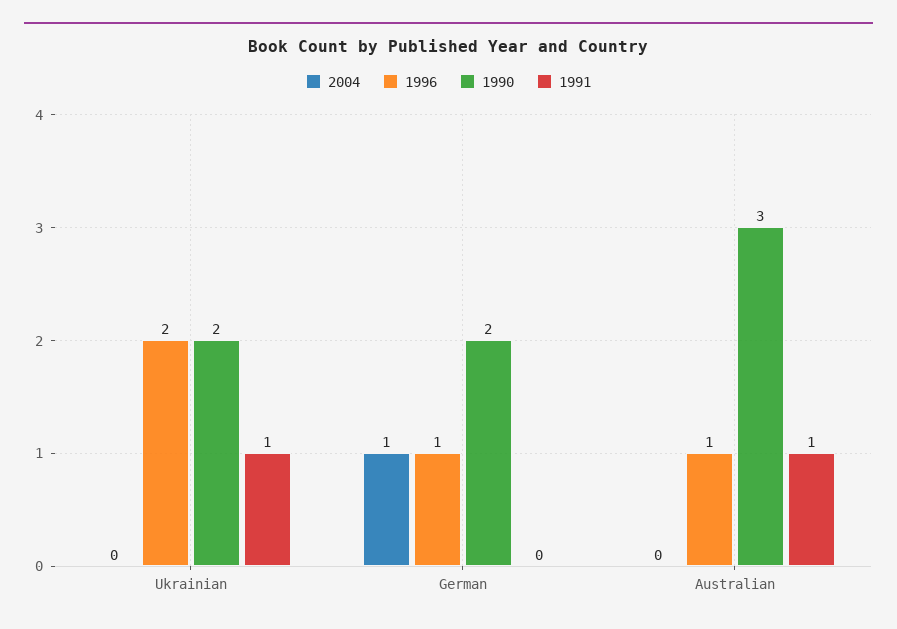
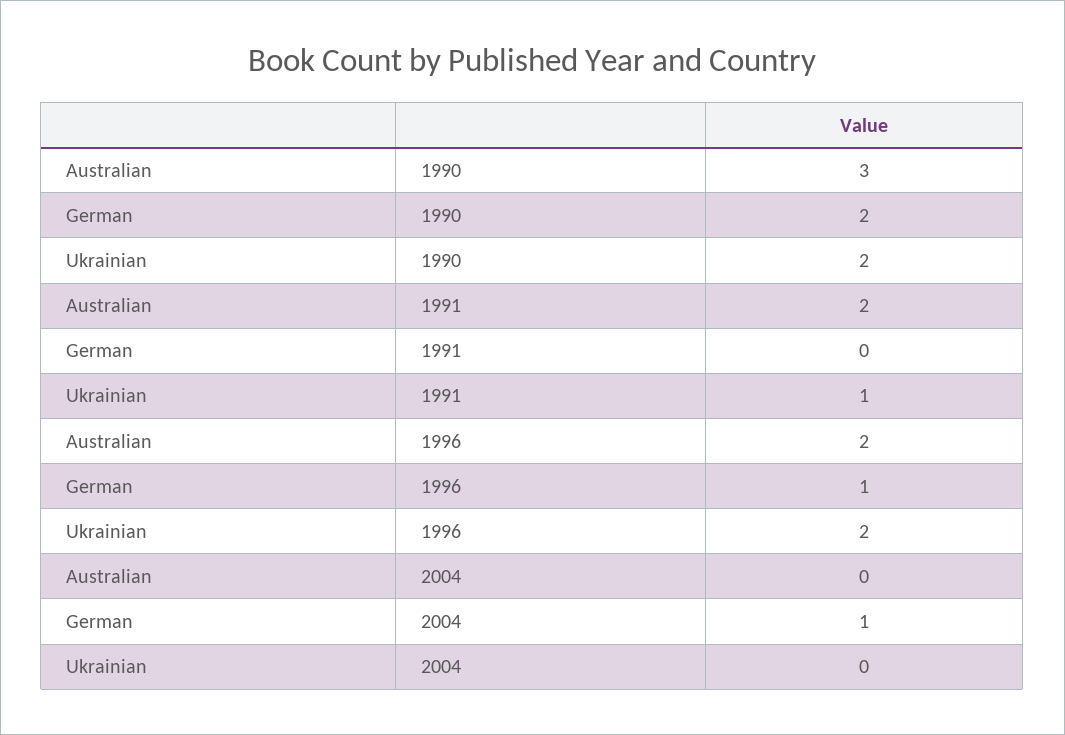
  {
    "2004": {
      "Ukrainian": 0,
      "German": 1,
      "Australian": 0
    },
    "1996": {
      "Ukrainian": 2,
      "German": 1,
-     "Australian": 1
+     "Australian": 2
    },
    "1990": {
      "Ukrainian": 2,
      "German": 2,
      "Australian": 3
    },
    "1991": {
      "Ukrainian": 1,
      "German": 0,
-     "Australian": 1
+     "Australian": 2
    }
  }

